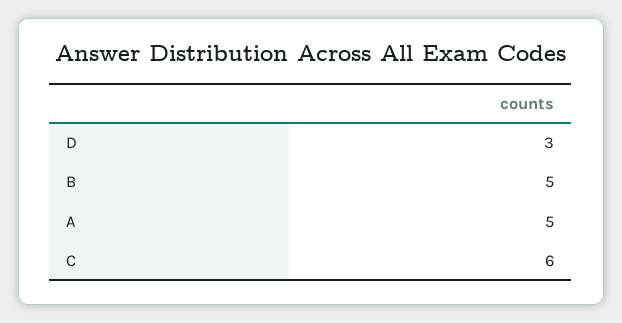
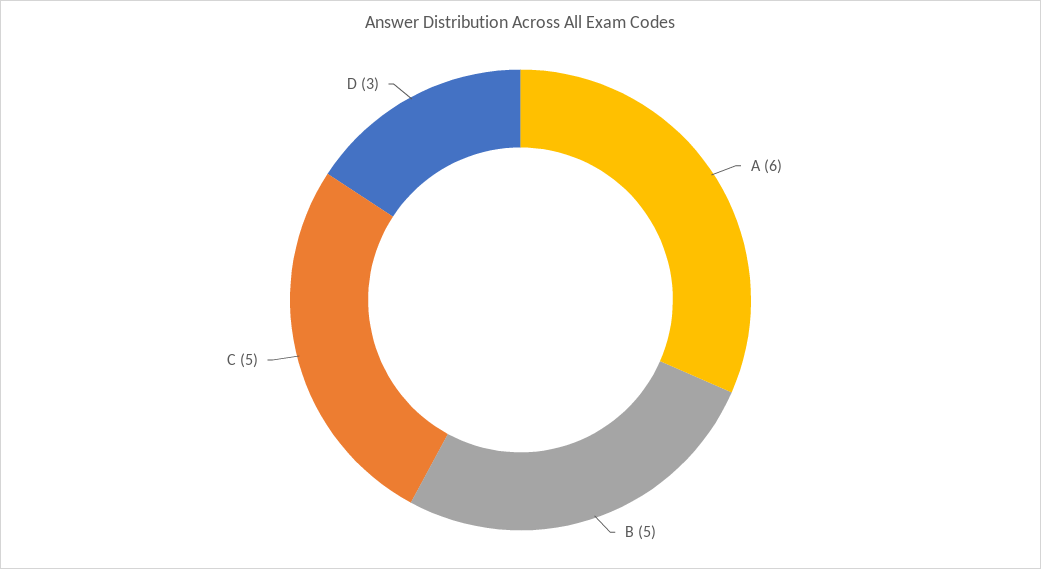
  {
    "D": 3,
    "B": 5,
-   "A": 5,
+   "A": 6,
-   "C": 6
+   "C": 5
  }

